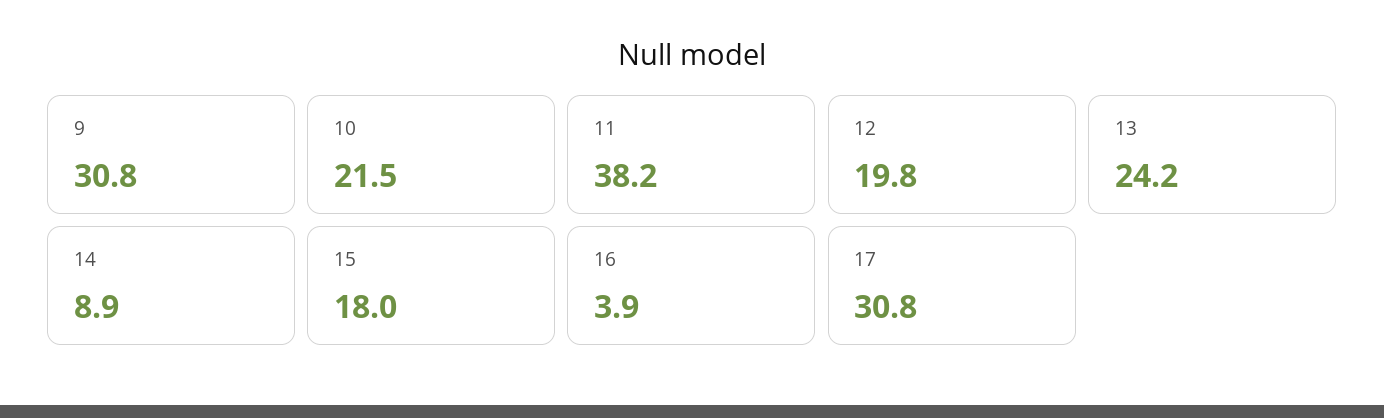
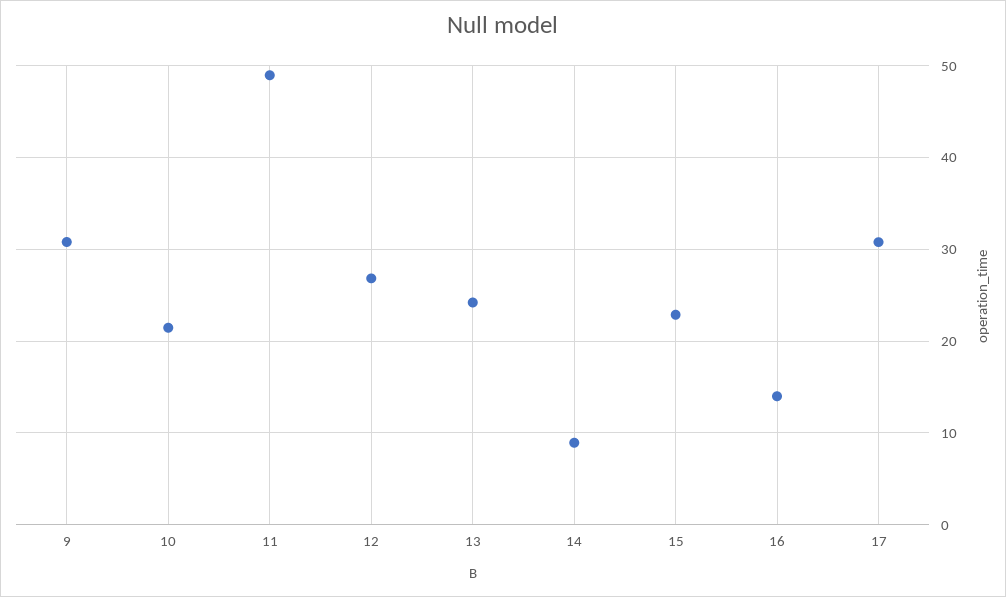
  {
    "9": 30.8,
    "10": 21.5,
-   "11": 38.2,
+   "11": 49,
-   "12": 19.8,
+   "12": 27,
    "13": 24.2,
    "14": 8.9,
-   "15": 18,
+   "15": 23,
-   "16": 3.9,
+   "16": 14,
    "17": 30.8
  }

